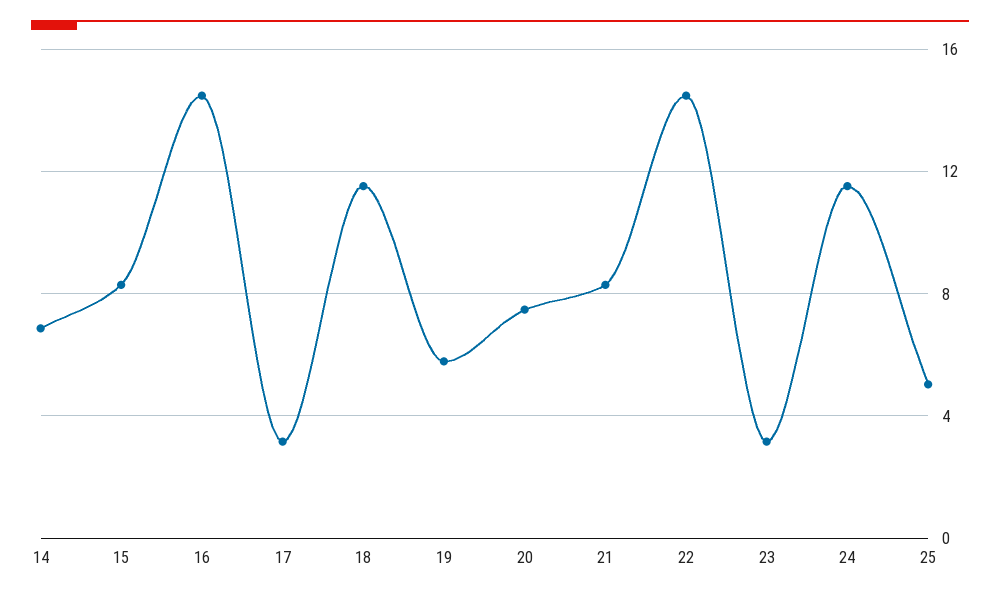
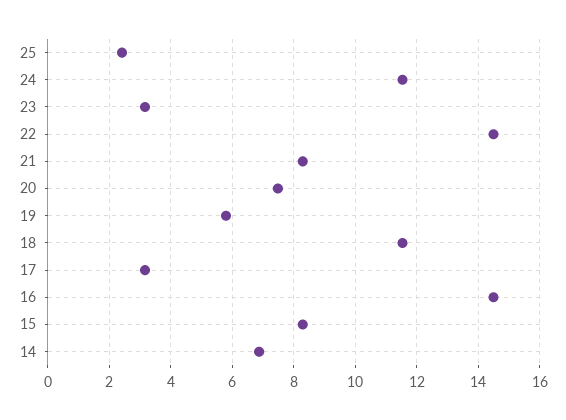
  {
    "14": 6.8,
    "15": 8.2,
    "16": 14.4,
    "17": 3.2,
    "18": 11.6,
    "19": 5.8,
    "20": 7.4,
    "21": 8.2,
    "22": 14.4,
    "23": 3.2,
    "24": 11.6,
-   "25": 5
+   "25": 2.4
  }

